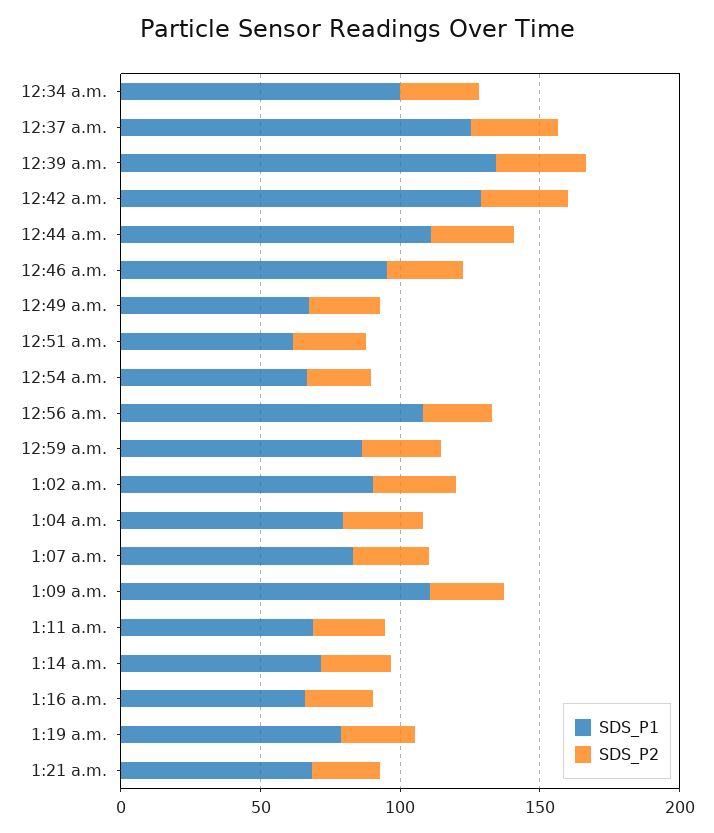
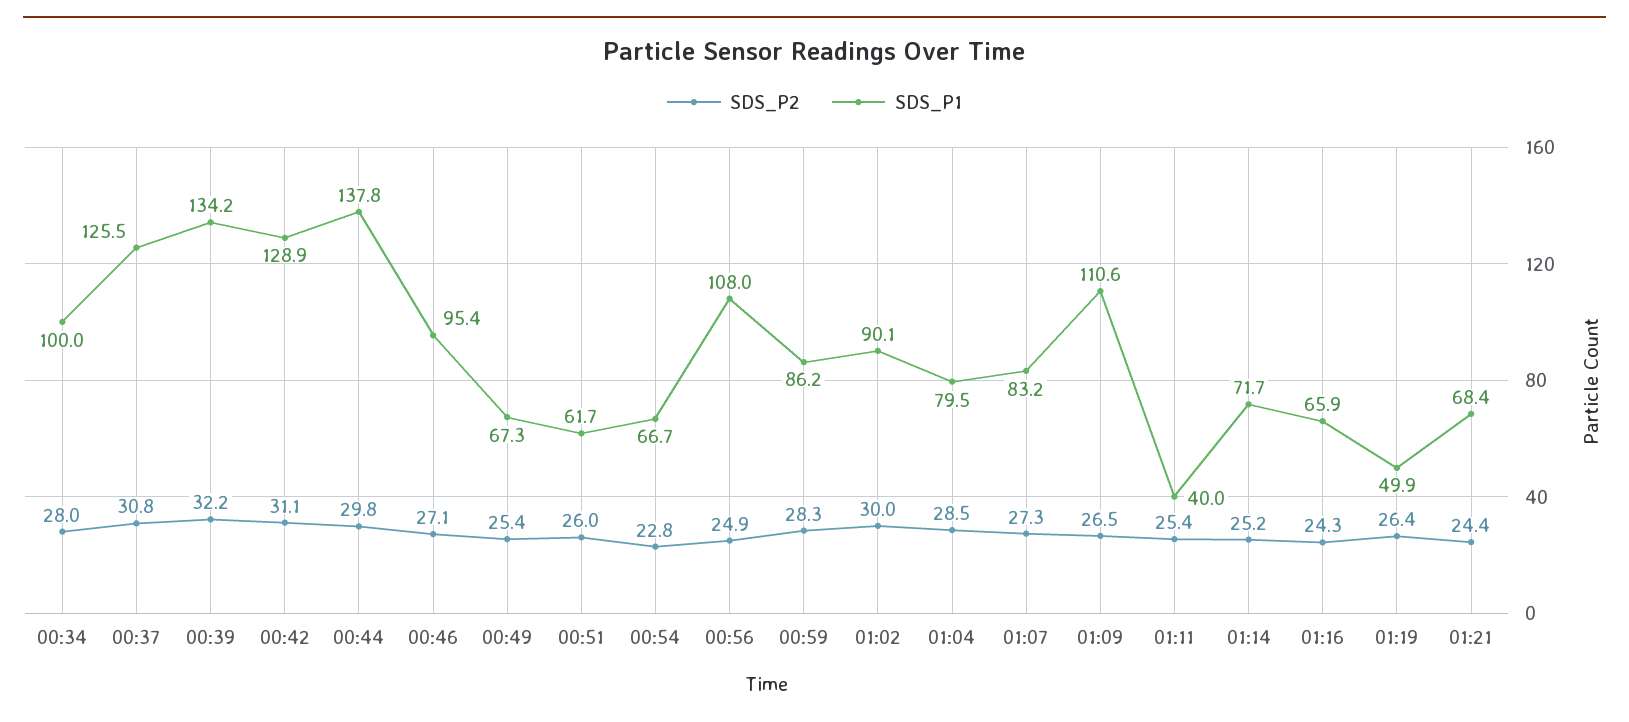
  {
    "SDS_P1": {
      "12:34 a.m.": 100,
      "12:37 a.m.": 125.5,
      "12:39 a.m.": 134.2,
      "12:42 a.m.": 128.9,
-     "12:44 a.m.": 110,
+     "12:44 a.m.": 137.8,
      "12:46 a.m.": 95.4,
      "12:49 a.m.": 67.3,
      "12:51 a.m.": 61.7,
      "12:54 a.m.": 66.7,
      "12:56 a.m.": 108,
      "12:59 a.m.": 86.2,
      "1:02 a.m.": 90.1,
      "1:04 a.m.": 79.5,
      "1:07 a.m.": 83.2,
      "1:09 a.m.": 110.6,
-     "1:11 a.m.": 70,
+     "1:11 a.m.": 40,
      "1:14 a.m.": 71.7,
      "1:16 a.m.": 65.9,
-     "1:19 a.m.": 80,
+     "1:19 a.m.": 49.9,
      "1:21 a.m.": 68.4
    },
    "SDS_P2": {
      "12:34 a.m.": 28,
      "12:37 a.m.": 30.8,
      "12:39 a.m.": 32.2,
      "12:42 a.m.": 31.1,
      "12:44 a.m.": 29.8,
      "12:46 a.m.": 27.1,
      "12:49 a.m.": 25.4,
      "12:51 a.m.": 26,
      "12:54 a.m.": 22.8,
      "12:56 a.m.": 24.9,
      "12:59 a.m.": 28.3,
      "1:02 a.m.": 30,
      "1:04 a.m.": 28.5,
      "1:07 a.m.": 27.3,
      "1:09 a.m.": 26.5,
      "1:11 a.m.": 25.4,
      "1:14 a.m.": 25.2,
      "1:16 a.m.": 24.3,
      "1:19 a.m.": 26.4,
      "1:21 a.m.": 24.4
    }
  }

